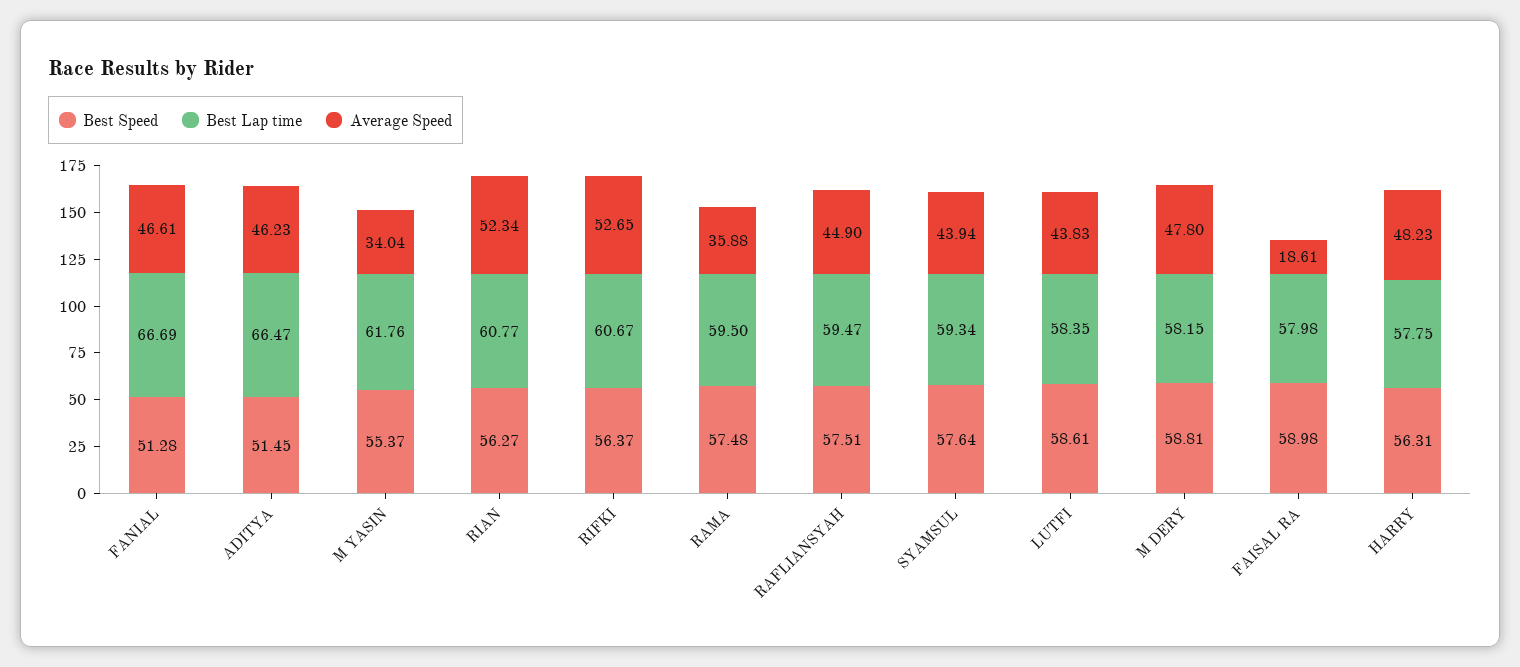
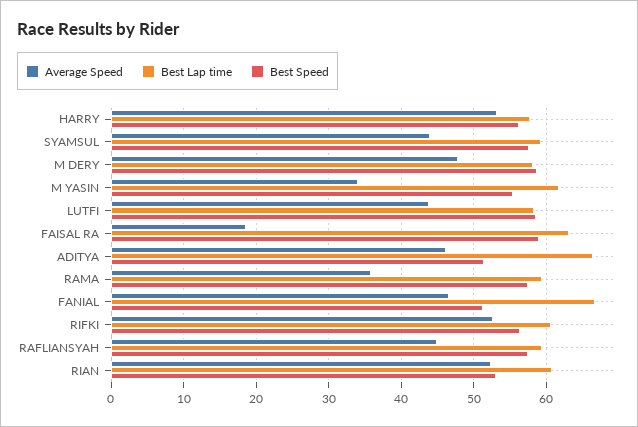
  {
    "Best Speed": {
      "FANIAL": 51.28,
      "ADITYA": 51.45,
      "M YASIN": 55.37,
-     "RIAN": 56.27,
+     "RIAN": 53,
      "RIFKI": 56.37,
      "RAMA": 57.48,
      "RAFLIANSYAH": 57.51,
      "SYAMSUL": 57.64,
      "LUTFI": 58.61,
      "M DERY": 58.81,
      "FAISAL RA": 58.98,
      "HARRY": 56.31
    },
    "Best Lap time": {
      "FANIAL": 66.69,
      "ADITYA": 66.47,
      "M YASIN": 61.76,
      "RIAN": 60.77,
      "RIFKI": 60.67,
      "RAMA": 59.5,
      "RAFLIANSYAH": 59.47,
      "SYAMSUL": 59.34,
      "LUTFI": 58.35,
      "M DERY": 58.15,
-     "FAISAL RA": 57.98,
+     "FAISAL RA": 63,
      "HARRY": 57.75
    },
    "Average Speed": {
      "FANIAL": 46.61,
      "ADITYA": 46.23,
      "M YASIN": 34.04,
      "RIAN": 52.34,
      "RIFKI": 52.65,
      "RAMA": 35.88,
      "RAFLIANSYAH": 44.9,
      "SYAMSUL": 43.94,
      "LUTFI": 43.83,
      "M DERY": 47.8,
      "FAISAL RA": 18.61,
-     "HARRY": 48.23
+     "HARRY": 53
    }
  }

